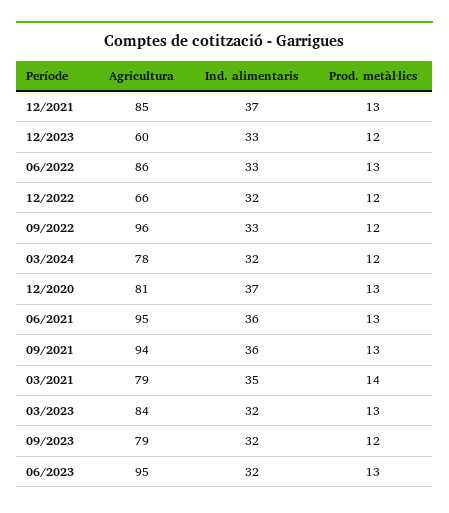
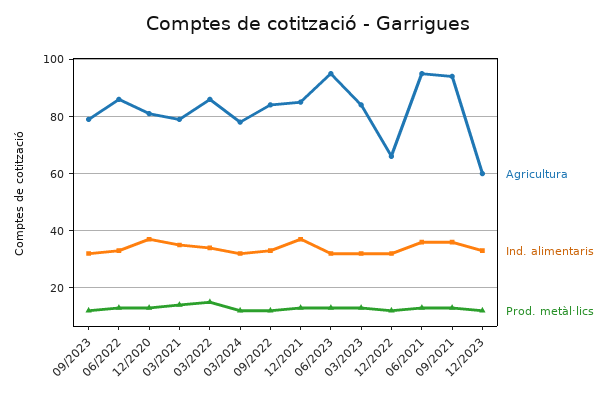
  {
    "Agricultura": {
      "12/2021": 85,
      "12/2023": 60,
      "06/2022": 86,
      "12/2022": 66,
-     "09/2022": 96,
+     "09/2022": 85,
      "03/2024": 78,
      "12/2020": 81,
      "06/2021": 95,
      "09/2021": 94,
      "03/2021": 79,
      "03/2023": 84,
      "09/2023": 79,
-     "06/2023": 95
+     "06/2023": 95,
+     "03/2022": 85
    },
    "Ind. alimentaris": {
      "12/2021": 37,
      "12/2023": 33,
      "06/2022": 33,
      "12/2022": 32,
      "09/2022": 33,
      "03/2024": 32,
      "12/2020": 37,
      "06/2021": 36,
      "09/2021": 36,
      "03/2021": 35,
      "03/2023": 32,
      "09/2023": 32,
-     "06/2023": 32
+     "06/2023": 32,
+     "03/2022": 35
    },
    "Prod. metàl·lics": {
      "12/2021": 13,
      "12/2023": 12,
      "06/2022": 13,
      "12/2022": 12,
      "09/2022": 12,
      "03/2024": 12,
      "12/2020": 13,
      "06/2021": 13,
      "09/2021": 13,
      "03/2021": 14,
      "03/2023": 13,
      "09/2023": 12,
-     "06/2023": 13
+     "06/2023": 13,
+     "03/2022": 15
    }
  }

